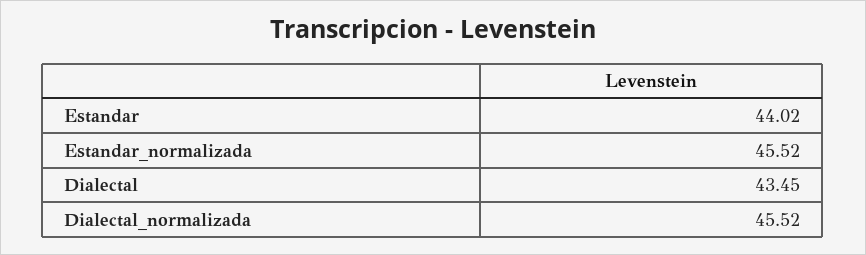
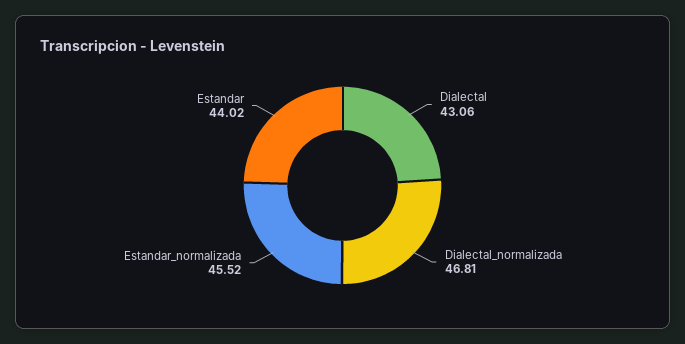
  {
    "Estandar": 44.02,
    "Estandar_normalizada": 45.52,
-   "Dialectal": 43.45,
+   "Dialectal": 43.06,
-   "Dialectal_normalizada": 45.52
+   "Dialectal_normalizada": 46.81
  }

